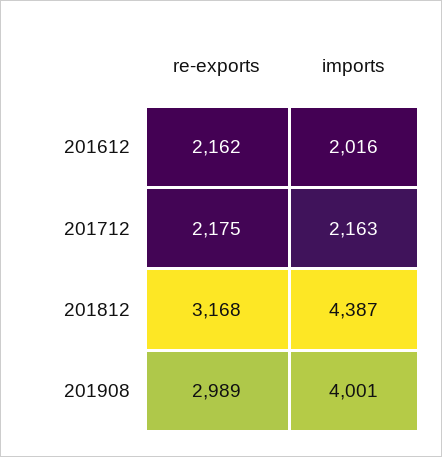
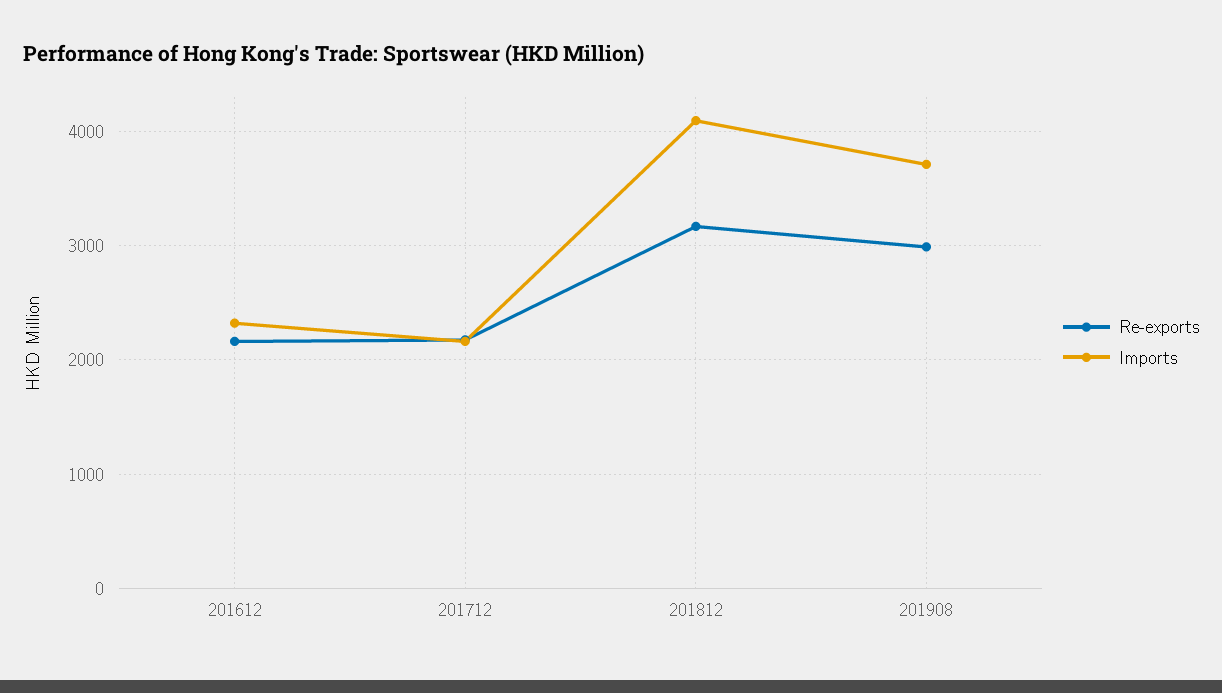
  {
    "re-exports": {
      "201612": 2162,
      "201712": 2175,
      "201812": 3168,
      "201908": 2989
    },
    "imports": {
-     "201612": 2016,
+     "201612": 2300,
      "201712": 2163,
-     "201812": 4387,
+     "201812": 4100,
-     "201908": 4001
+     "201908": 3700
    }
  }

